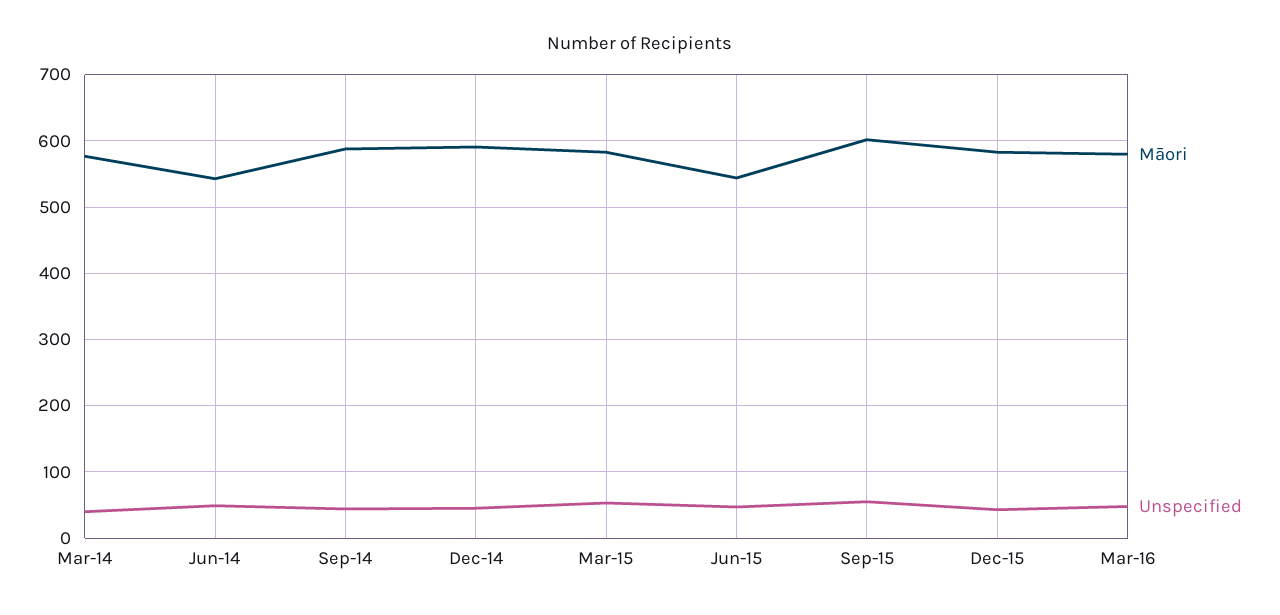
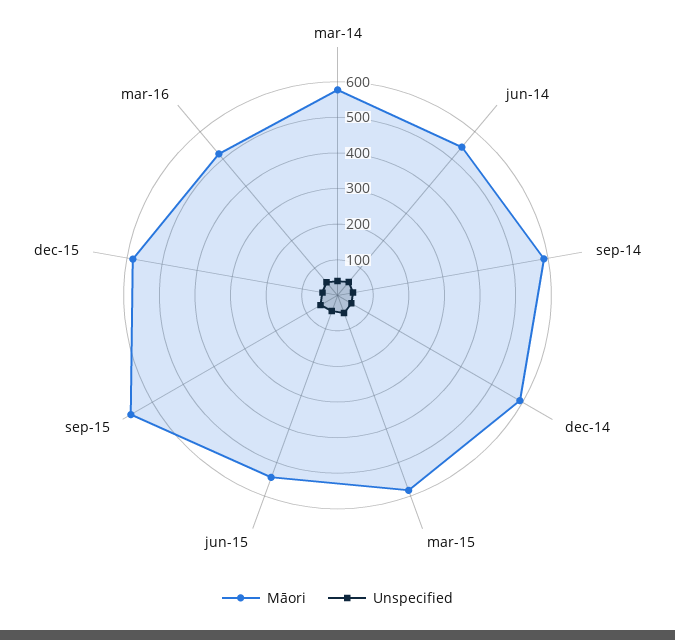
  {
    "Māori": {
      "Mar-14": 580,
      "Jun-14": 540,
      "Sep-14": 590,
      "Dec-14": 590,
      "Mar-15": 580,
      "Jun-15": 540,
-     "Sep-15": 600,
+     "Sep-15": 675,
      "Dec-15": 580,
-     "Mar-16": 580
+     "Mar-16": 525
    },
    "Unspecified": {
      "Mar-14": 40,
      "Jun-14": 50,
      "Sep-14": 40,
      "Dec-14": 50,
      "Mar-15": 50,
      "Jun-15": 50,
      "Sep-15": 60,
      "Dec-15": 40,
      "Mar-16": 50
    }
  }

